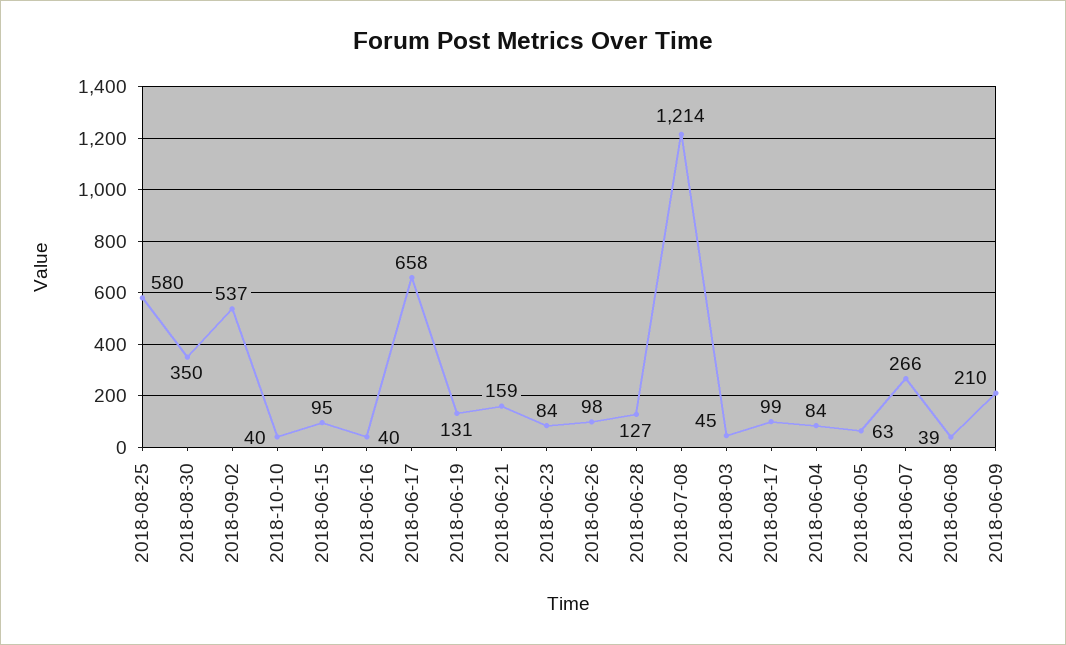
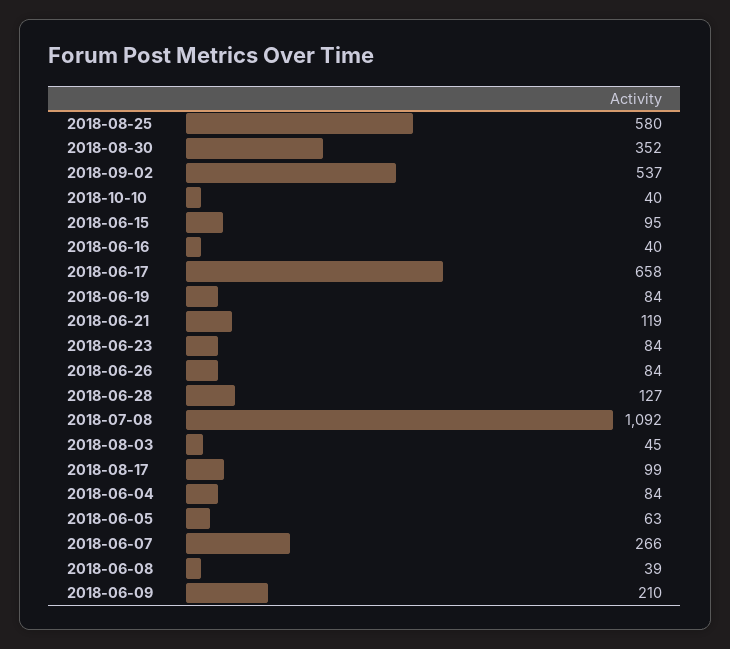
  {
    "2018-08-25": 580,
-   "2018-08-30": 350,
+   "2018-08-30": 352,
    "2018-09-02": 537,
    "2018-10-10": 40,
    "2018-06-15": 95,
    "2018-06-16": 40,
    "2018-06-17": 658,
-   "2018-06-19": 131,
+   "2018-06-19": 84,
-   "2018-06-21": 159,
+   "2018-06-21": 119,
    "2018-06-23": 84,
-   "2018-06-26": 98,
+   "2018-06-26": 84,
    "2018-06-28": 127,
-   "2018-07-08": 1214,
+   "2018-07-08": 1092,
    "2018-08-03": 45,
    "2018-08-17": 99,
    "2018-06-04": 84,
    "2018-06-05": 63,
    "2018-06-07": 266,
    "2018-06-08": 39,
    "2018-06-09": 210
  }

